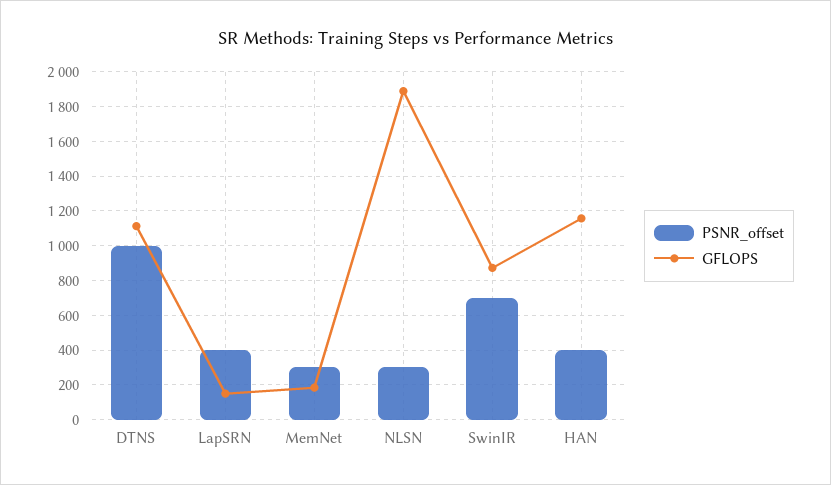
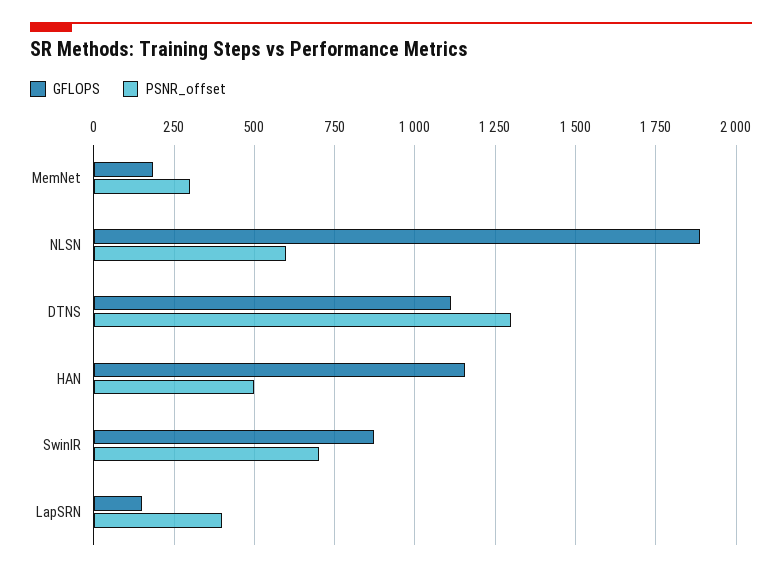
  {
    "PSNR_offset": {
-     "DTNS": 1000,
+     "DTNS": 1300,
      "LapSRN": 400,
      "MemNet": 300,
-     "NLSN": 300,
+     "NLSN": 600,
      "SwinIR": 700,
-     "HAN": 400
+     "HAN": 500
    },
    "GFLOPS": {
      "DTNS": 1125,
      "LapSRN": 150,
      "MemNet": 175,
      "NLSN": 1900,
      "SwinIR": 875,
      "HAN": 1150
    }
  }

